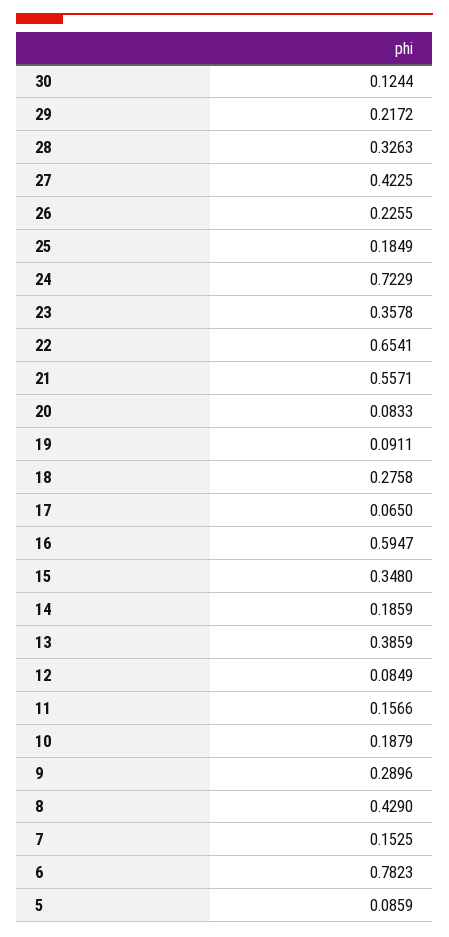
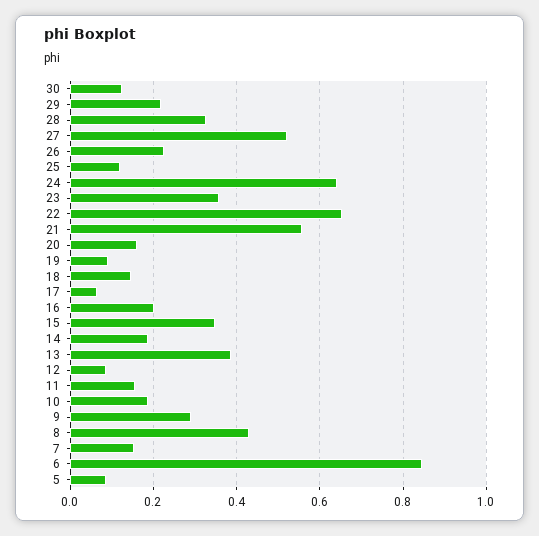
  {
    "30": 0.1244,
    "29": 0.2172,
    "28": 0.3263,
-   "27": 0.4225,
+   "27": 0.52,
    "26": 0.2255,
-   "25": 0.1849,
+   "25": 0.12,
-   "24": 0.7229,
+   "24": 0.64,
    "23": 0.3578,
    "22": 0.6541,
    "21": 0.5571,
-   "20": 0.0833,
+   "20": 0.16,
    "19": 0.0911,
-   "18": 0.2758,
+   "18": 0.14,
    "17": 0.065,
-   "16": 0.5947,
+   "16": 0.2,
    "15": 0.348,
    "14": 0.1859,
    "13": 0.3859,
    "12": 0.0849,
    "11": 0.1566,
    "10": 0.1879,
    "9": 0.2896,
    "8": 0.429,
    "7": 0.1525,
-   "6": 0.7823,
+   "6": 0.84,
    "5": 0.0859
  }

